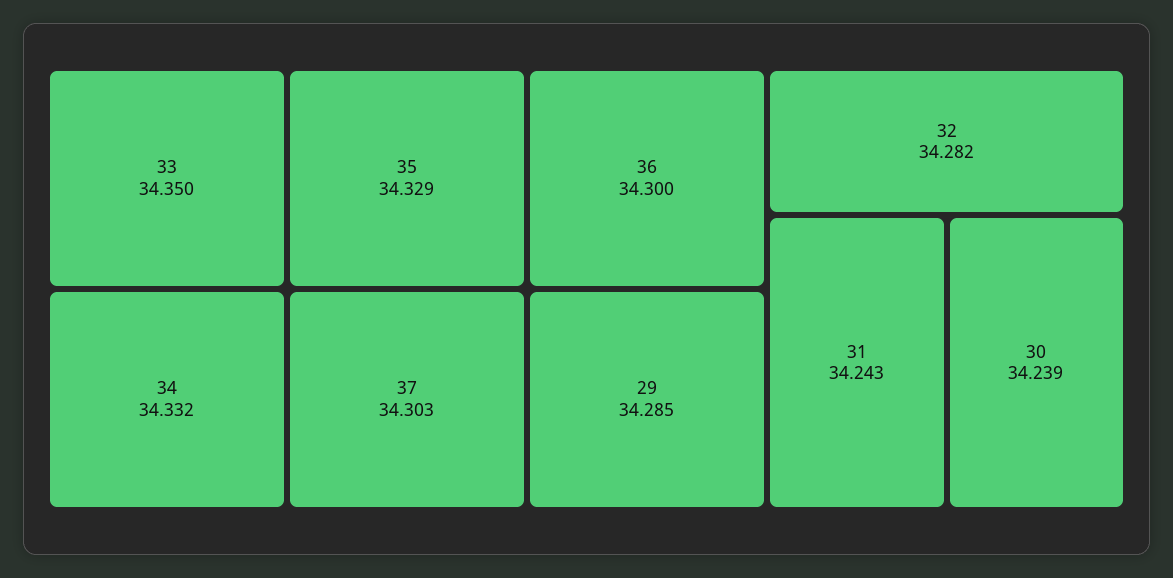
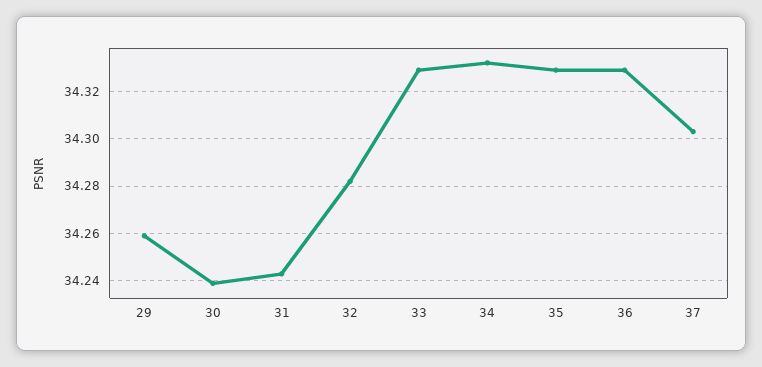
  {
-   "33": 34.35,
+   "33": 34.33,
    "34": 34.332,
    "35": 34.329,
    "37": 34.303,
-   "36": 34.3,
+   "36": 34.33,
-   "29": 34.285,
+   "29": 34.26,
    "32": 34.282,
    "31": 34.243,
    "30": 34.239
  }

